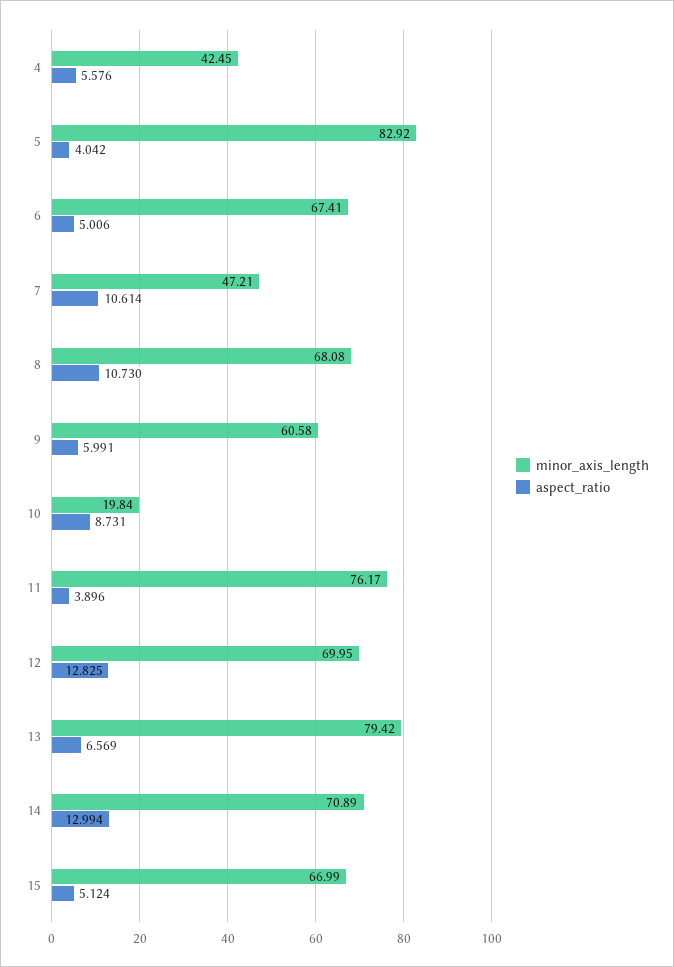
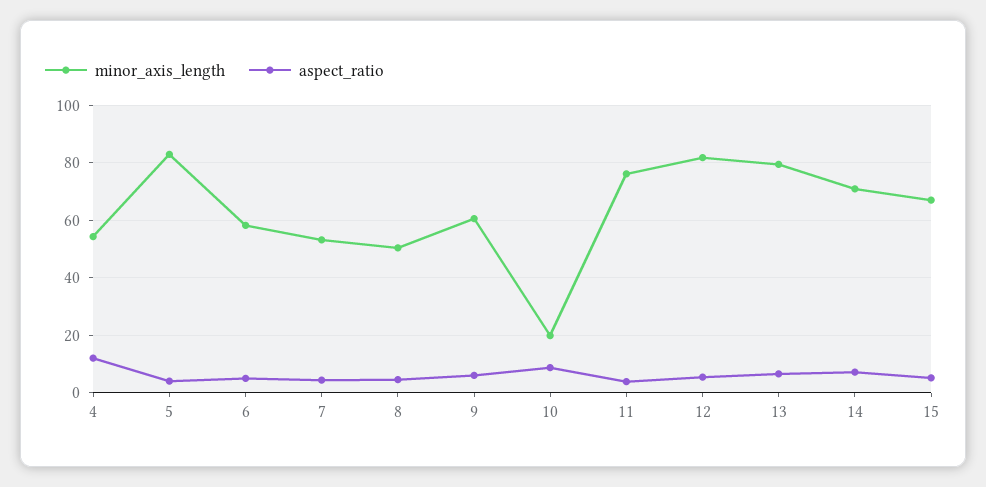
  {
    "minor_axis_length": {
-     "4": 42.45,
+     "4": 55,
      "5": 82.92,
-     "6": 67.41,
+     "6": 57.5,
-     "7": 47.21,
+     "7": 52.5,
-     "8": 68.08,
+     "8": 50,
      "9": 60.58,
      "10": 19.84,
      "11": 76.17,
-     "12": 69.95,
+     "12": 82.5,
      "13": 79.42,
      "14": 70.89,
      "15": 66.99
    },
    "aspect_ratio": {
-     "4": 5.576,
+     "4": 12.5,
      "5": 4.042,
      "6": 5.006,
-     "7": 10.614,
+     "7": 5,
-     "8": 10.73,
+     "8": 5,
      "9": 5.991,
      "10": 8.731,
      "11": 3.896,
-     "12": 12.825,
+     "12": 5,
      "13": 6.569,
-     "14": 12.994,
+     "14": 7.5,
      "15": 5.124
    }
  }

